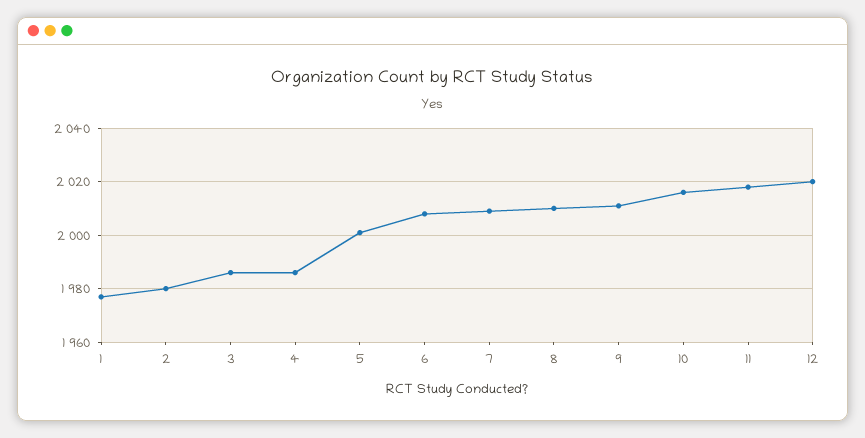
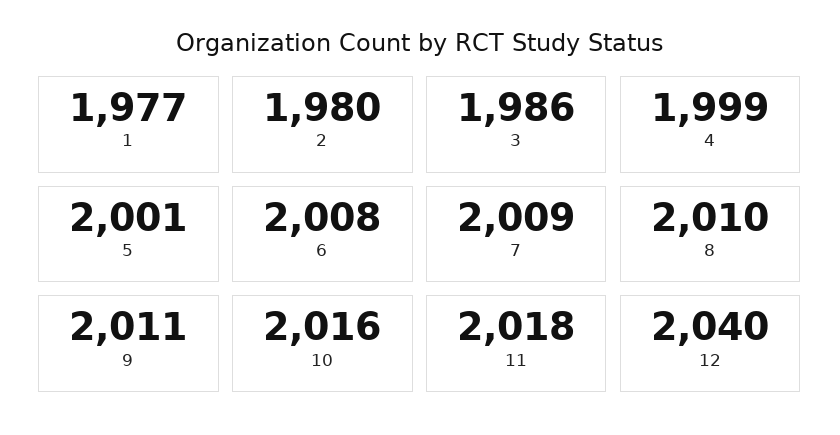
  {
    "1": 1977,
    "2": 1980,
    "3": 1986,
-   "4": 1985,
+   "4": 1999,
    "5": 2001,
    "6": 2008,
    "7": 2009,
    "8": 2010,
    "9": 2011,
    "10": 2016,
    "11": 2018,
-   "12": 2020
+   "12": 2040
  }

